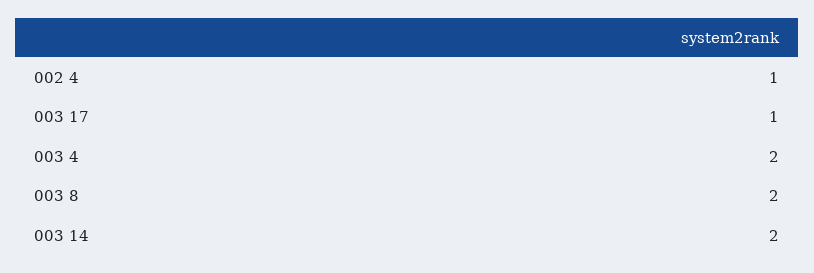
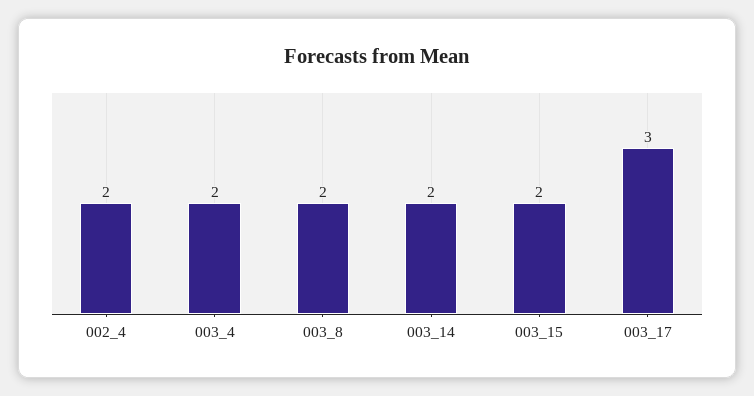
  {
-   "002 4": 1,
+   "002 4": 2,
-   "003 17": 1,
+   "003 17": 3,
    "003 4": 2,
    "003 8": 2,
-   "003 14": 2
+   "003 14": 2,
+   "003_15": 2
  }

